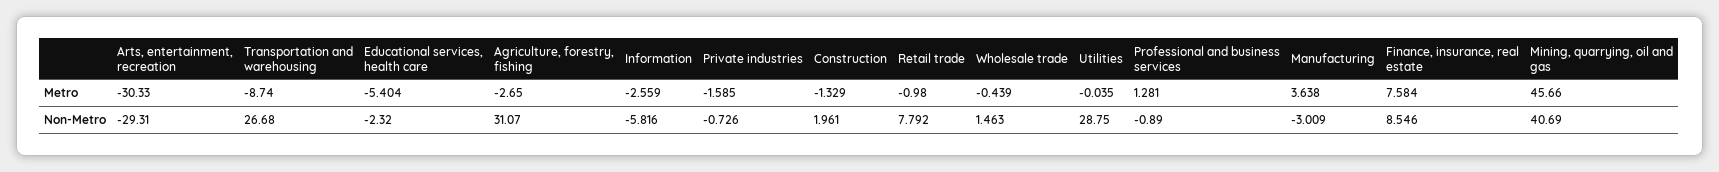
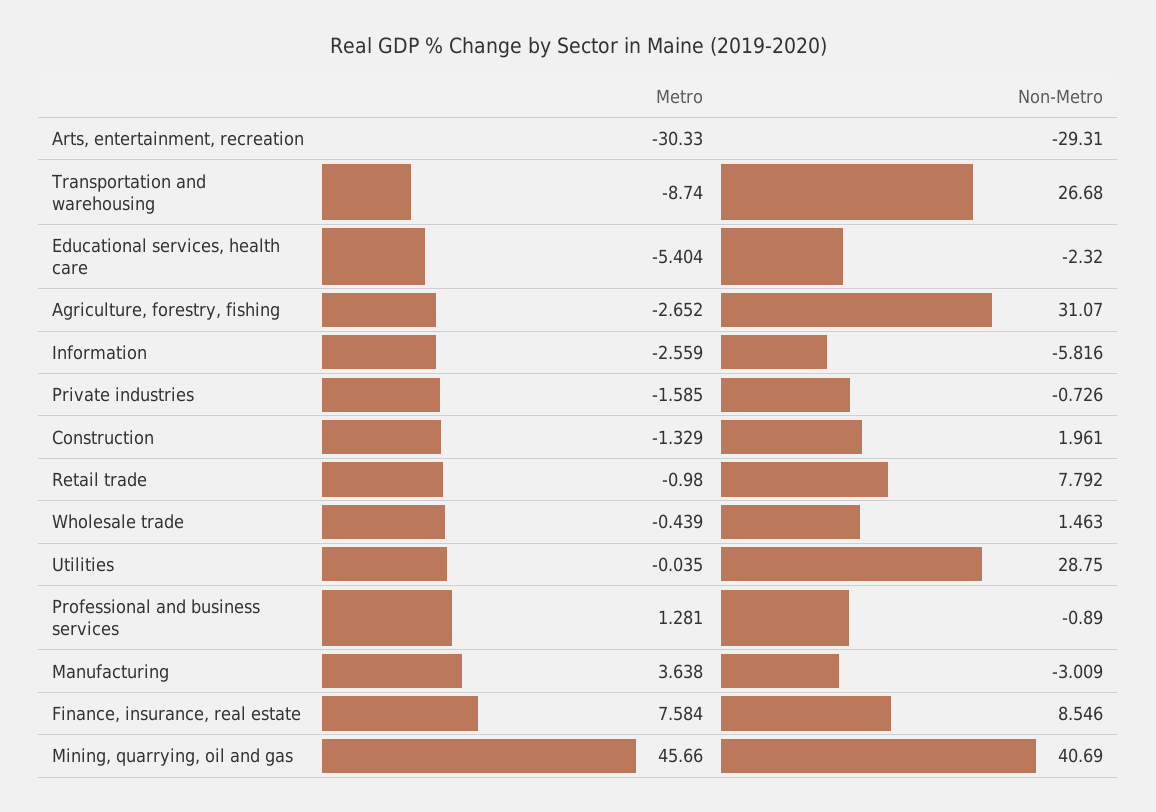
  {
    "Arts, entertainment, recreation": {
      "Metro": -30.33,
      "Non-Metro": -29.31
    },
    "Transportation and warehousing": {
      "Metro": -8.74,
      "Non-Metro": 26.68
    },
    "Educational services, health care": {
      "Metro": -5.404,
      "Non-Metro": -2.32
    },
    "Agriculture, forestry, fishing": {
-     "Metro": -2.65,
+     "Metro": -2.652,
      "Non-Metro": 31.07
    },
    "Information": {
      "Metro": -2.559,
      "Non-Metro": -5.816
    },
    "Private industries": {
      "Metro": -1.585,
      "Non-Metro": -0.726
    },
    "Construction": {
      "Metro": -1.329,
      "Non-Metro": 1.961
    },
    "Retail trade": {
      "Metro": -0.98,
      "Non-Metro": 7.792
    },
    "Wholesale trade": {
      "Metro": -0.439,
      "Non-Metro": 1.463
    },
    "Utilities": {
      "Metro": -0.035,
      "Non-Metro": 28.75
    },
    "Professional and business services": {
      "Metro": 1.281,
      "Non-Metro": -0.89
    },
    "Manufacturing": {
      "Metro": 3.638,
      "Non-Metro": -3.009
    },
    "Finance, insurance, real estate": {
      "Metro": 7.584,
      "Non-Metro": 8.546
    },
    "Mining, quarrying, oil and gas": {
      "Metro": 45.66,
      "Non-Metro": 40.69
    }
  }

